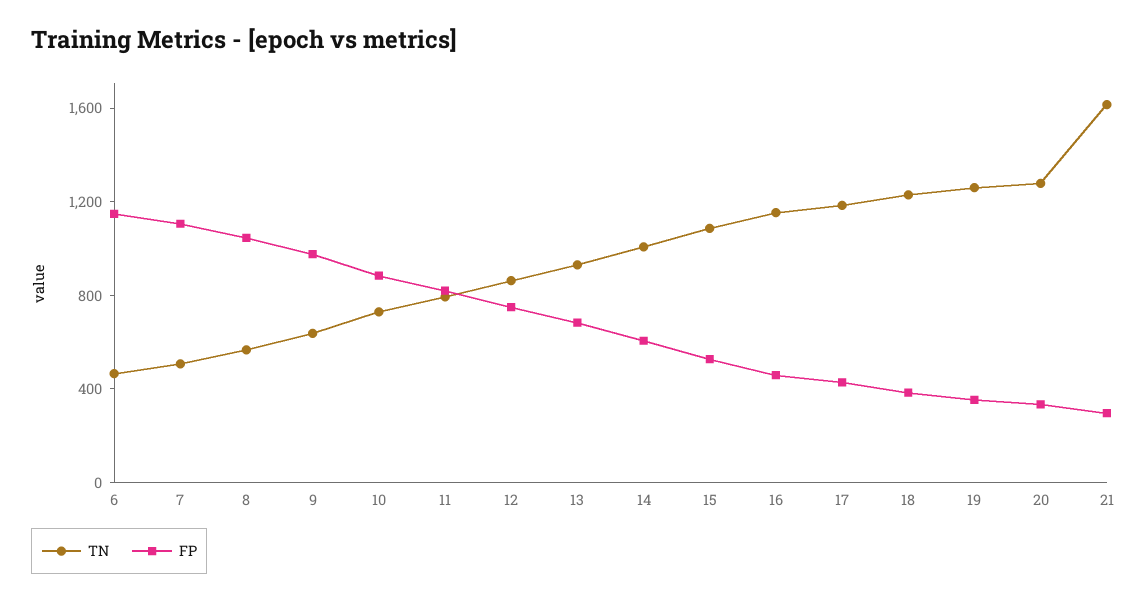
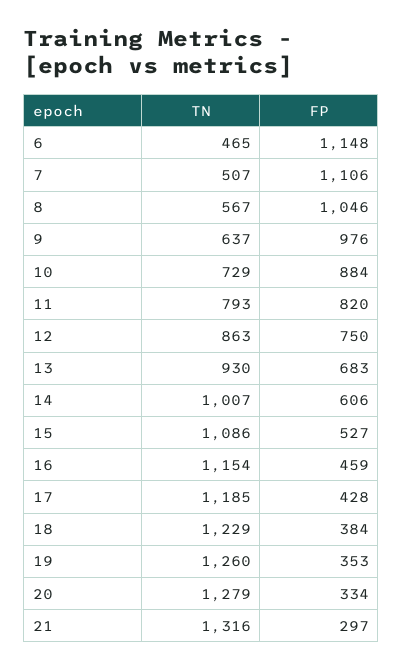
  {
    "TN": {
      "6": 465,
      "7": 507,
      "8": 567,
      "9": 637,
      "10": 729,
      "11": 793,
      "12": 863,
      "13": 930,
      "14": 1007,
      "15": 1086,
      "16": 1154,
      "17": 1185,
      "18": 1229,
      "19": 1260,
      "20": 1279,
-     "21": 1600
+     "21": 1316
    },
    "FP": {
      "6": 1148,
      "7": 1106,
      "8": 1046,
      "9": 976,
      "10": 884,
      "11": 820,
      "12": 750,
      "13": 683,
      "14": 606,
      "15": 527,
      "16": 459,
      "17": 428,
      "18": 384,
      "19": 353,
      "20": 334,
      "21": 297
    }
  }

